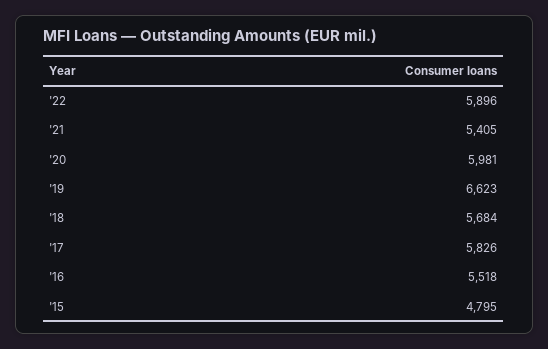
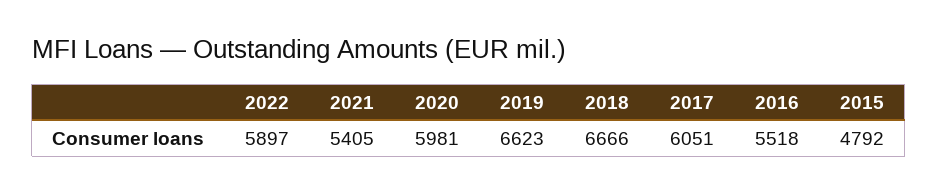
  {
-   "'22": 5896,
+   "'22": 5897,
    "'21": 5405,
    "'20": 5981,
    "'19": 6623,
-   "'18": 5684,
+   "'18": 6666,
-   "'17": 5826,
+   "'17": 6051,
    "'16": 5518,
-   "'15": 4795
+   "'15": 4792
  }

